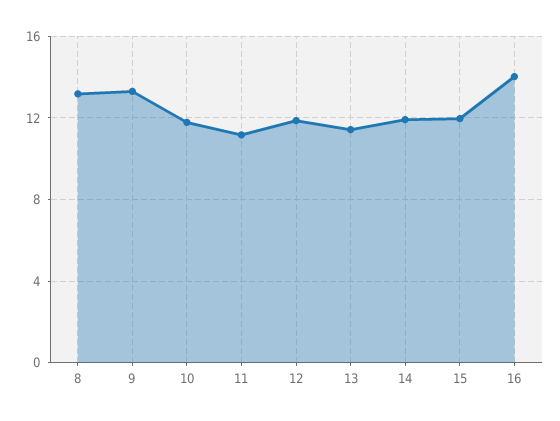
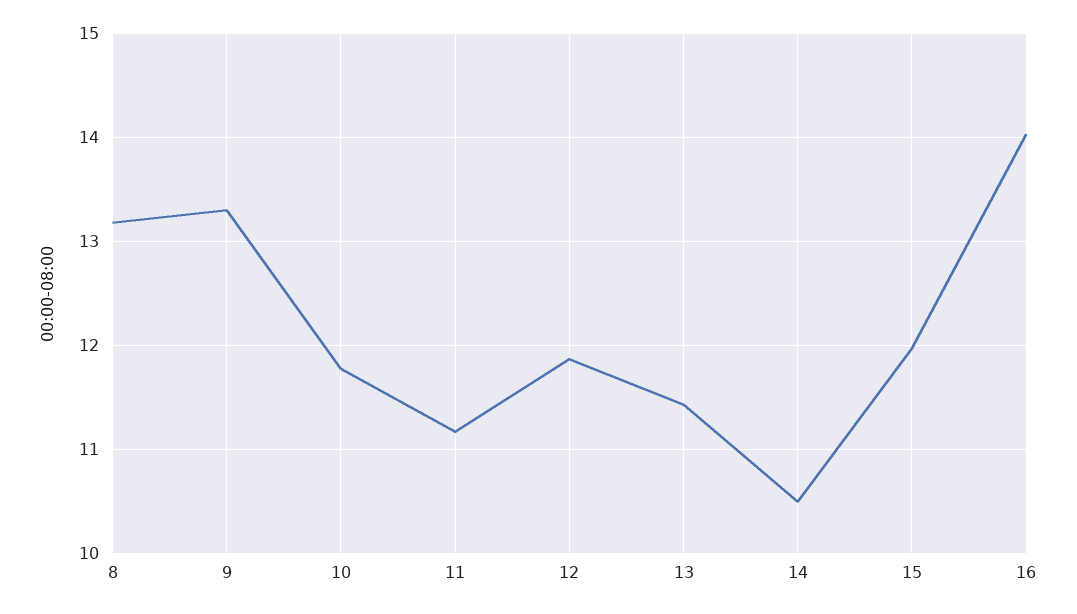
  {
    "8": 13.2,
    "9": 13.3,
    "10": 11.8,
    "11": 11.2,
    "12": 11.9,
    "13": 11.4,
-   "14": 12,
+   "14": 10.5,
    "15": 12,
    "16": 14
  }

